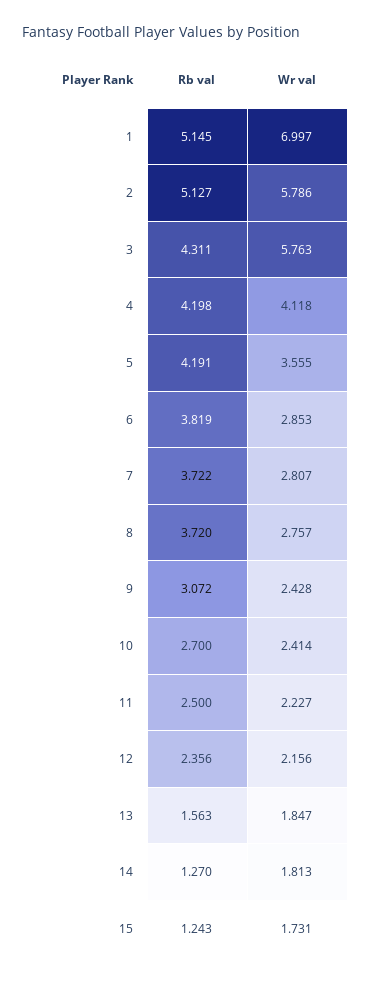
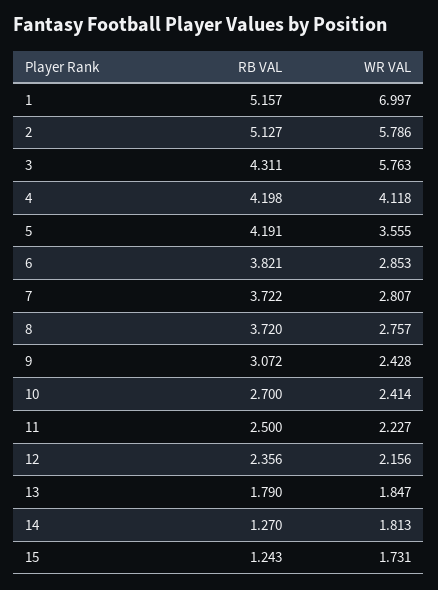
  {
    "Rb val": {
-     "1": 5.145,
+     "1": 5.157,
      "2": 5.127,
      "3": 4.311,
      "4": 4.198,
      "5": 4.191,
-     "6": 3.819,
+     "6": 3.821,
      "7": 3.722,
      "8": 3.72,
      "9": 3.072,
      "10": 2.7,
      "11": 2.5,
      "12": 2.356,
-     "13": 1.563,
+     "13": 1.79,
      "14": 1.27,
      "15": 1.243
    },
    "Wr val": {
      "1": 6.997,
      "2": 5.786,
      "3": 5.763,
      "4": 4.118,
      "5": 3.555,
      "6": 2.853,
      "7": 2.807,
      "8": 2.757,
      "9": 2.428,
      "10": 2.414,
      "11": 2.227,
      "12": 2.156,
      "13": 1.847,
      "14": 1.813,
      "15": 1.731
    }
  }

